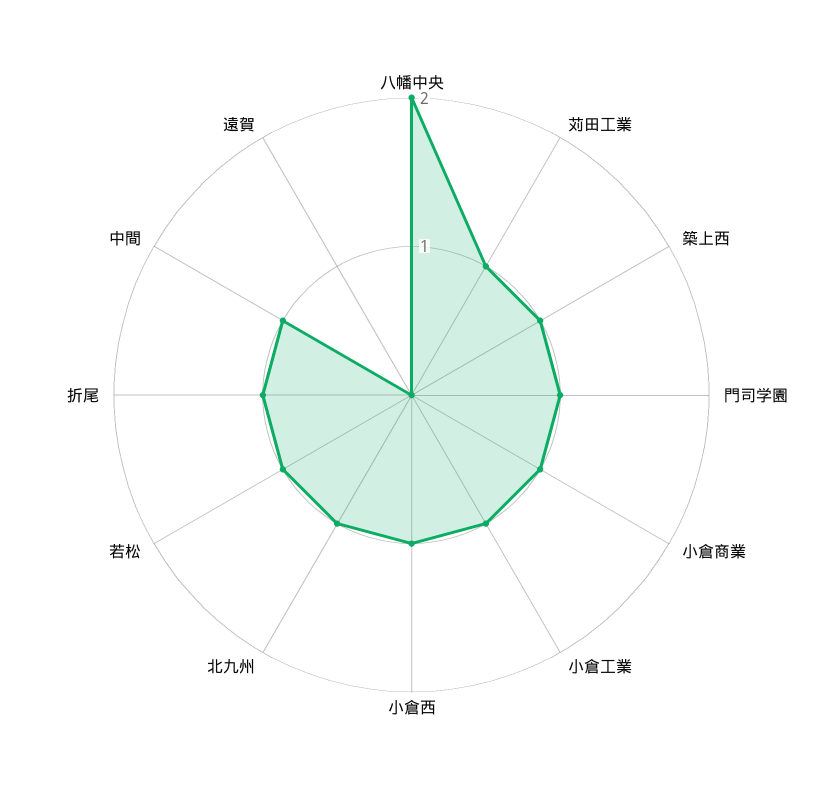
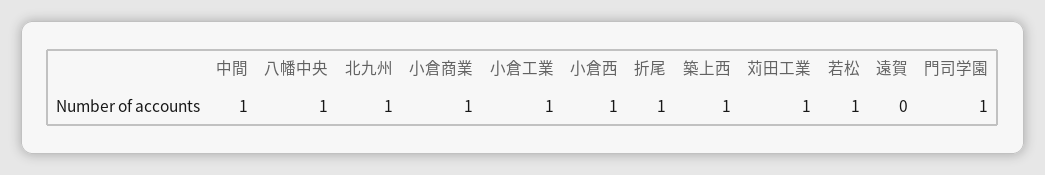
  {
-   "八幡中央": 2,
+   "八幡中央": 1,
    "苅田工業": 1,
    "築上西": 1,
    "門司学園": 1,
    "小倉商業": 1,
    "小倉工業": 1,
    "小倉西": 1,
    "北九州": 1,
    "若松": 1,
    "折尾": 1,
    "中間": 1,
    "遠賀": 0
  }

